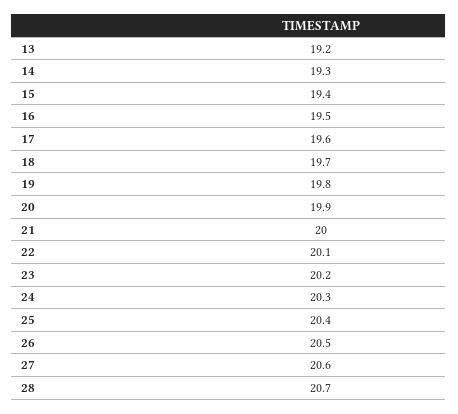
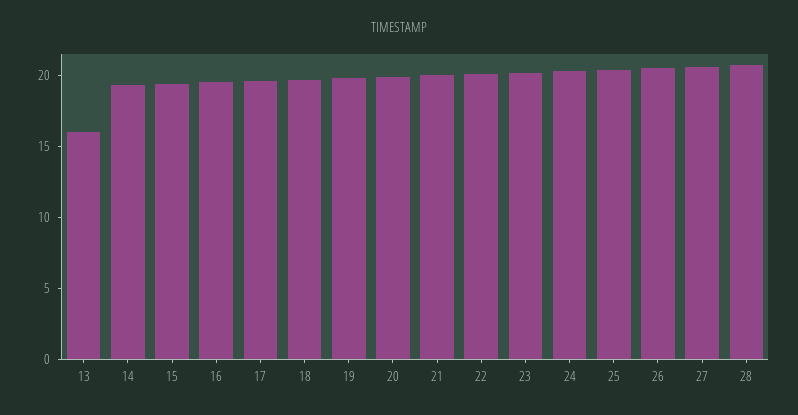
  {
-   "13": 19.2,
+   "13": 16,
    "14": 19.3,
    "15": 19.4,
    "16": 19.5,
    "17": 19.6,
    "18": 19.7,
    "19": 19.8,
    "20": 19.9,
    "21": 20,
    "22": 20.1,
    "23": 20.2,
    "24": 20.3,
    "25": 20.4,
    "26": 20.5,
    "27": 20.6,
    "28": 20.7
  }

